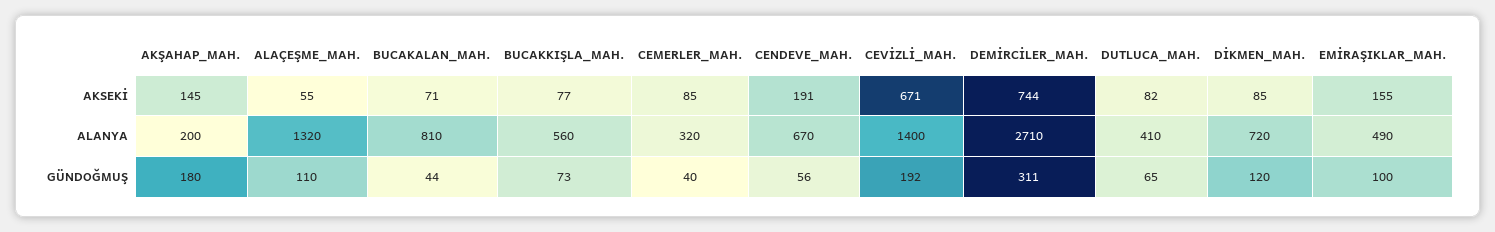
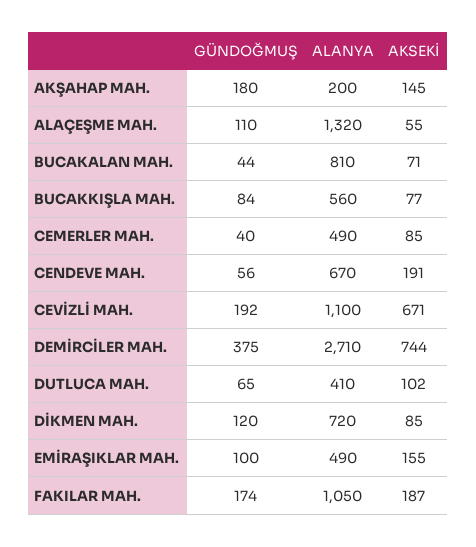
  {
    "AKŞAHAP_MAH.": {
      "AKSEKİ": 145,
      "ALANYA": 200,
      "GÜNDOĞMUŞ": 180
    },
    "ALAÇEŞME_MAH.": {
      "AKSEKİ": 55,
      "ALANYA": 1320,
      "GÜNDOĞMUŞ": 110
    },
    "BUCAKALAN_MAH.": {
      "AKSEKİ": 71,
      "ALANYA": 810,
      "GÜNDOĞMUŞ": 44
    },
    "BUCAKKIŞLA_MAH.": {
      "AKSEKİ": 77,
      "ALANYA": 560,
-     "GÜNDOĞMUŞ": 73
+     "GÜNDOĞMUŞ": 84
    },
    "CEMERLER_MAH.": {
      "AKSEKİ": 85,
-     "ALANYA": 320,
+     "ALANYA": 490,
      "GÜNDOĞMUŞ": 40
    },
    "CENDEVE_MAH.": {
      "AKSEKİ": 191,
      "ALANYA": 670,
      "GÜNDOĞMUŞ": 56
    },
    "CEVİZLİ_MAH.": {
      "AKSEKİ": 671,
-     "ALANYA": 1400,
+     "ALANYA": 1100,
      "GÜNDOĞMUŞ": 192
    },
    "DEMİRCİLER_MAH.": {
      "AKSEKİ": 744,
      "ALANYA": 2710,
-     "GÜNDOĞMUŞ": 311
+     "GÜNDOĞMUŞ": 375
    },
    "DUTLUCA_MAH.": {
-     "AKSEKİ": 82,
+     "AKSEKİ": 102,
      "ALANYA": 410,
      "GÜNDOĞMUŞ": 65
    },
    "DİKMEN_MAH.": {
      "AKSEKİ": 85,
      "ALANYA": 720,
      "GÜNDOĞMUŞ": 120
    },
    "EMİRAŞIKLAR_MAH.": {
      "AKSEKİ": 155,
      "ALANYA": 490,
      "GÜNDOĞMUŞ": 100
-   }
+   },
+   "FAKILAR MAH.": {
+     "GÜNDOĞMUŞ": 174,
+     "ALANYA": 1050,
+     "AKSEKİ": 187
+   }
  }

